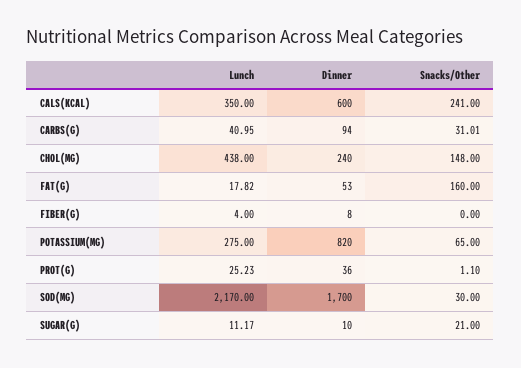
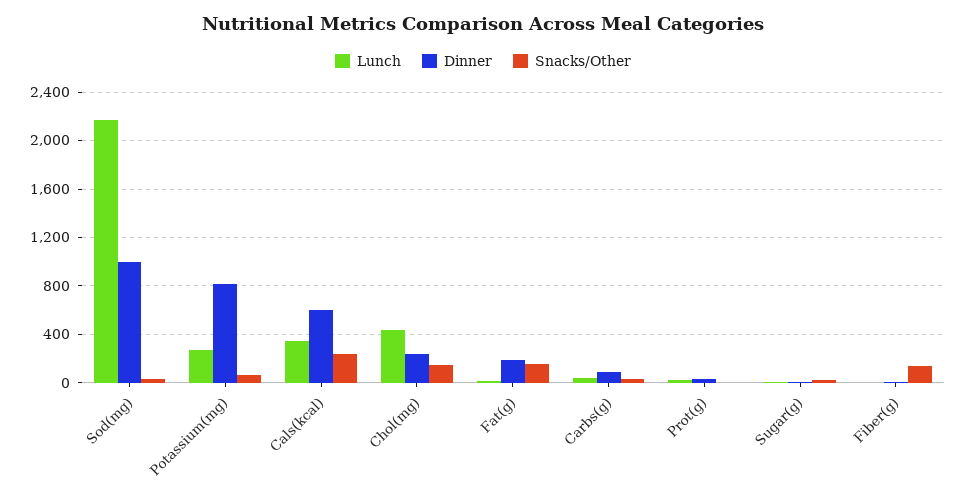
  {
    "Lunch": {
      "CALS(KCAL)": 350,
      "CARBS(G)": 40.95,
      "CHOL(MG)": 438,
      "FAT(G)": 17.82,
      "FIBER(G)": 4,
      "POTASSIUM(MG)": 275,
      "PROT(G)": 25.23,
      "SOD(MG)": 2170,
      "SUGAR(G)": 11.17
    },
    "Dinner": {
      "CALS(KCAL)": 600,
      "CARBS(G)": 94,
      "CHOL(MG)": 240,
-     "FAT(G)": 53,
+     "FAT(G)": 200,
      "FIBER(G)": 8,
      "POTASSIUM(MG)": 820,
      "PROT(G)": 36,
-     "SOD(MG)": 1700,
+     "SOD(MG)": 1000,
      "SUGAR(G)": 10
    },
    "Snacks/Other": {
      "CALS(KCAL)": 241,
      "CARBS(G)": 31.01,
      "CHOL(MG)": 148,
      "FAT(G)": 160,
-     "FIBER(G)": 0,
+     "FIBER(G)": 150,
      "POTASSIUM(MG)": 65,
      "PROT(G)": 1.1,
      "SOD(MG)": 30,
      "SUGAR(G)": 21
    }
  }

